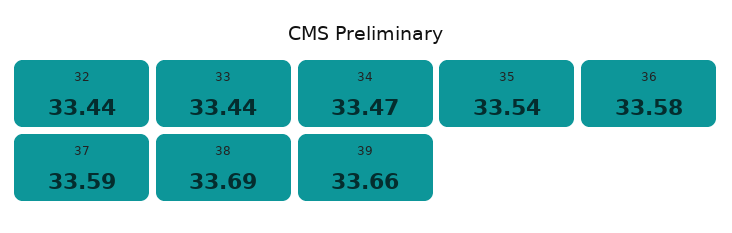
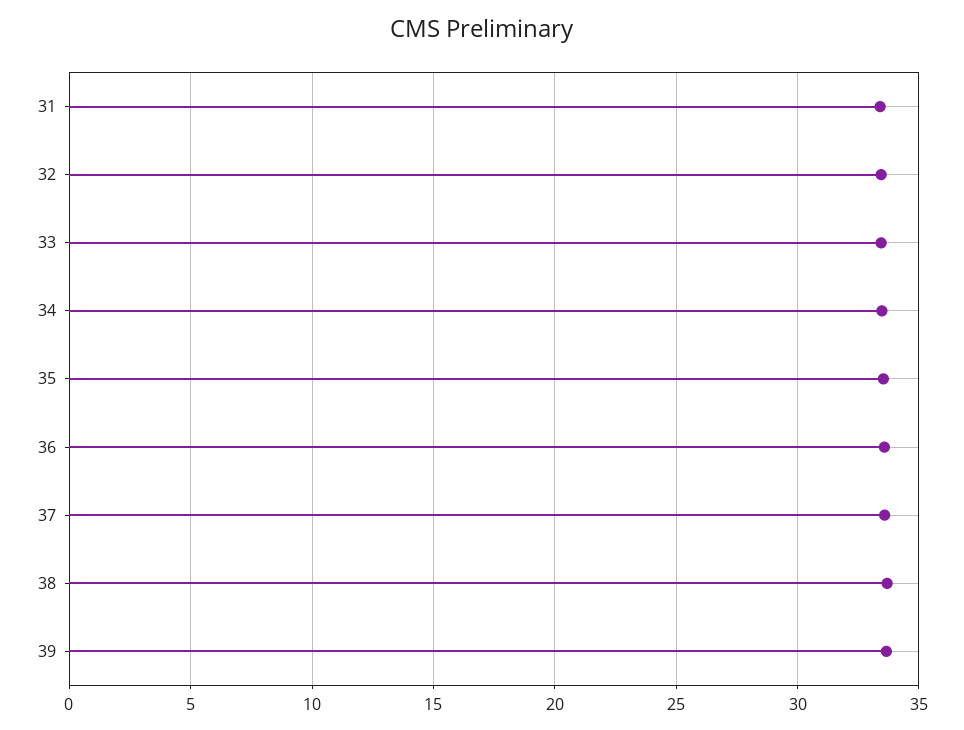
  {
    "32": 33.44,
    "33": 33.44,
    "34": 33.47,
    "35": 33.54,
    "36": 33.58,
    "37": 33.59,
    "38": 33.69,
-   "39": 33.66
+   "39": 33.66,
+   "31": 33.5
  }

